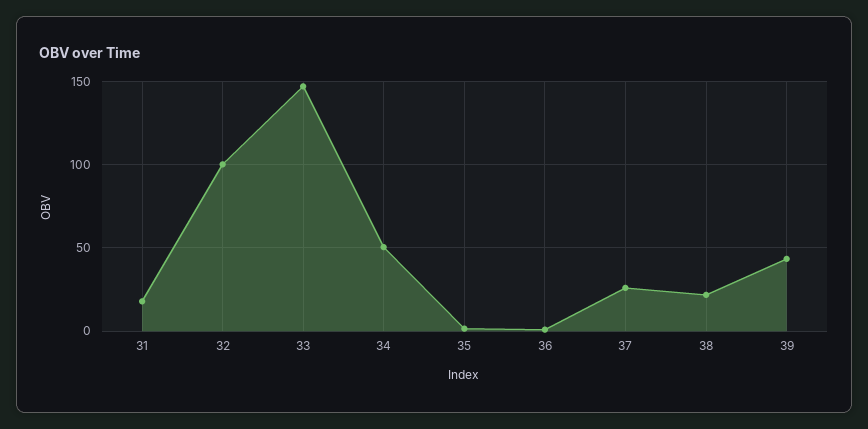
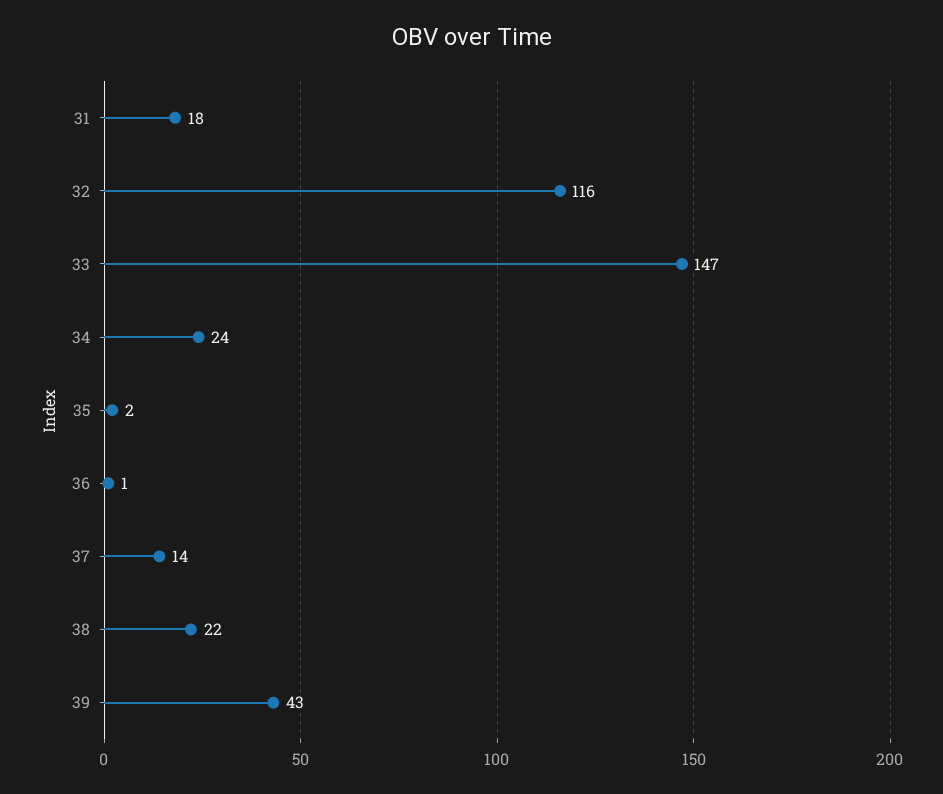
  {
    "31": 18,
-   "32": 100,
+   "32": 116,
    "33": 147,
-   "34": 50,
+   "34": 24,
    "35": 2,
    "36": 1,
-   "37": 25,
+   "37": 14,
    "38": 22,
    "39": 43
  }

